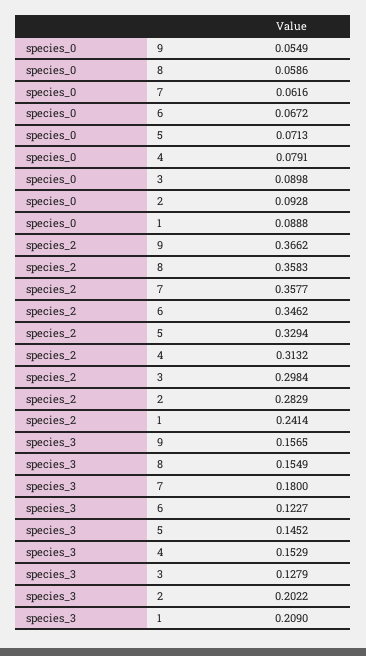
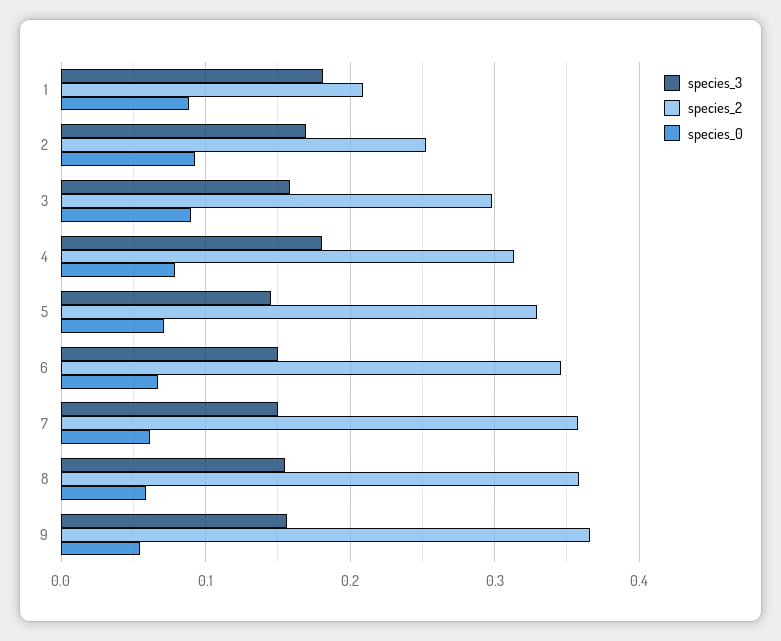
  {
    "species_0": {
      "9": 0.0549,
      "8": 0.0586,
      "7": 0.0616,
      "6": 0.0672,
      "5": 0.0713,
      "4": 0.0791,
      "3": 0.0898,
      "2": 0.0928,
      "1": 0.0888
    },
    "species_2": {
      "9": 0.3662,
      "8": 0.3583,
      "7": 0.3577,
      "6": 0.3462,
      "5": 0.3294,
      "4": 0.3132,
      "3": 0.2984,
-     "2": 0.2829,
+     "2": 0.25,
-     "1": 0.2414
+     "1": 0.21
    },
    "species_3": {
      "9": 0.1565,
      "8": 0.1549,
-     "7": 0.18,
+     "7": 0.15,
-     "6": 0.1227,
+     "6": 0.15,
      "5": 0.1452,
-     "4": 0.1529,
+     "4": 0.18,
-     "3": 0.1279,
+     "3": 0.16,
-     "2": 0.2022,
+     "2": 0.17,
-     "1": 0.209
+     "1": 0.18
    }
  }

